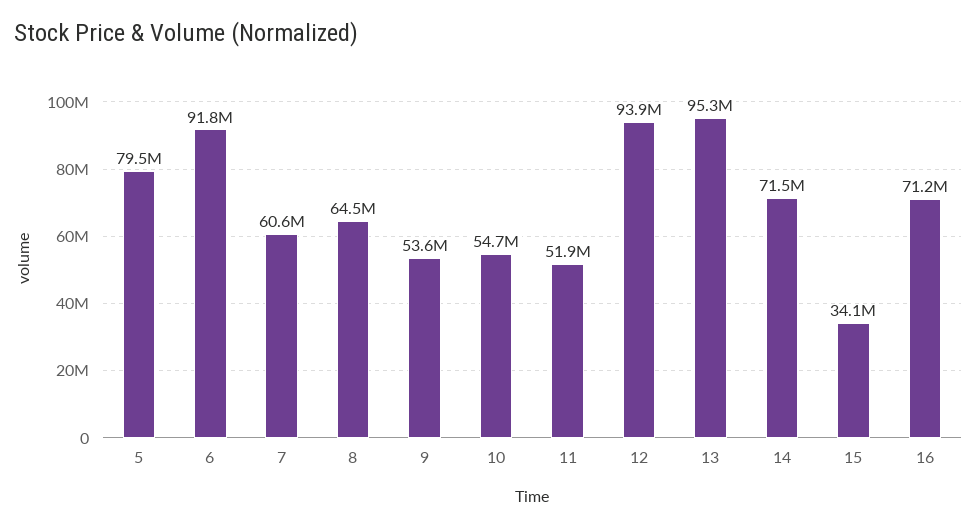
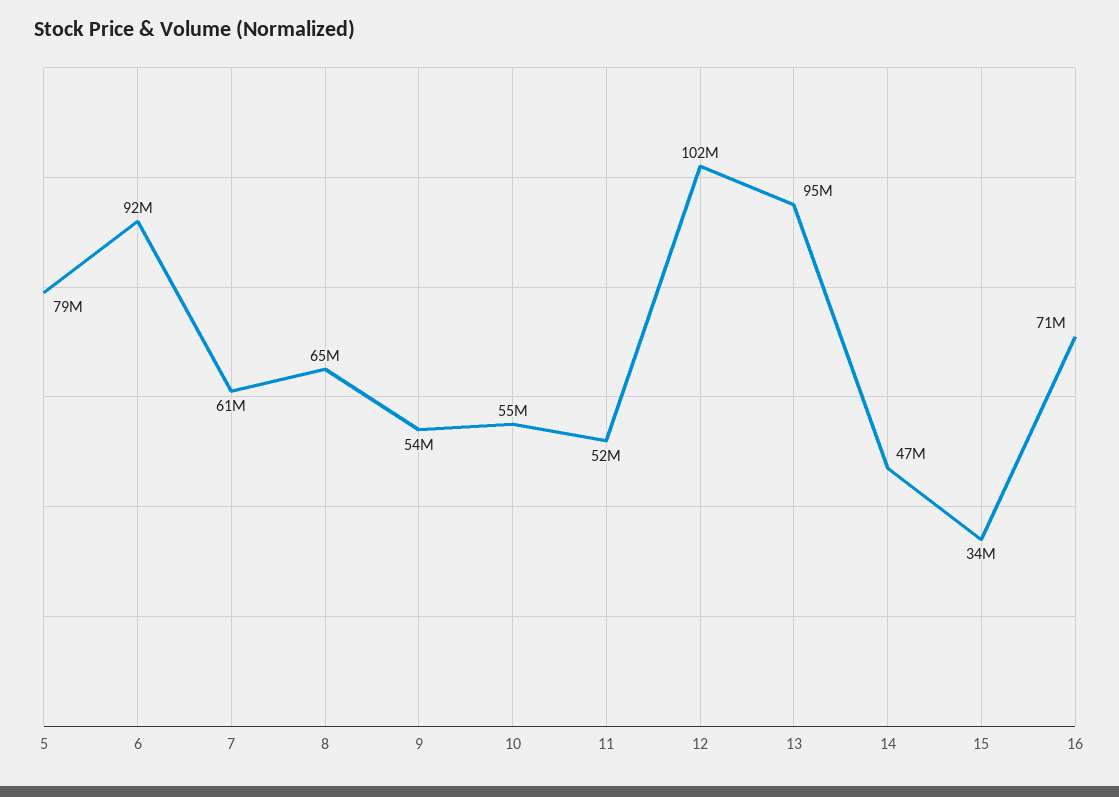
  {
    "5": 79500000,
    "6": 91800000,
    "7": 60600000,
    "8": 64500000,
    "9": 53600000,
    "10": 54700000,
    "11": 51900000,
-   "12": 93900000,
+   "12": 102000000,
    "13": 95300000,
-   "14": 71500000,
+   "14": 47000000,
    "15": 34100000,
    "16": 71200000
  }

